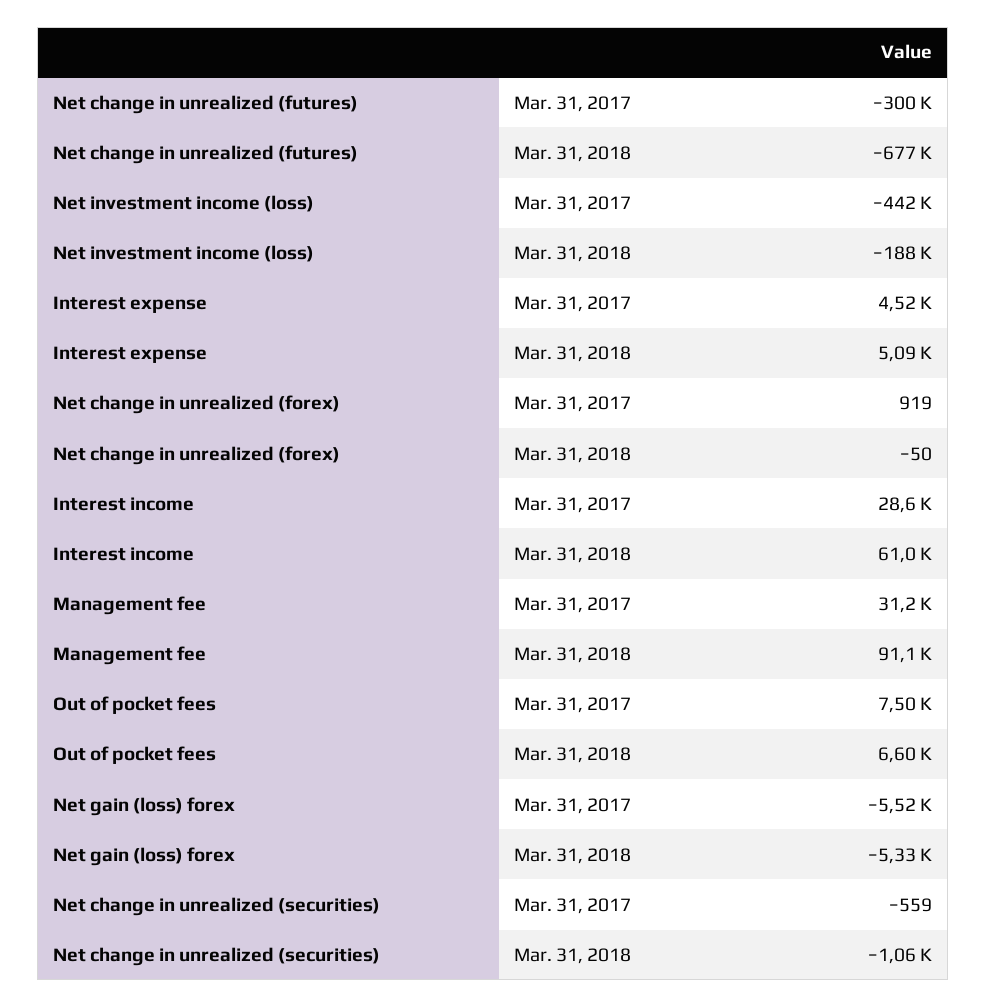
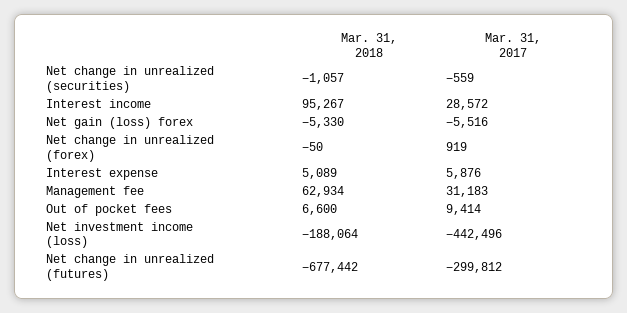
  {
    "Net change in unrealized (futures)": {
      "Mar. 31, 2017": -299812,
      "Mar. 31, 2018": -677442
    },
    "Net investment income (loss)": {
      "Mar. 31, 2017": -442496,
      "Mar. 31, 2018": -188064
    },
    "Interest expense": {
-     "Mar. 31, 2017": 4520,
+     "Mar. 31, 2017": 5876,
      "Mar. 31, 2018": 5089
    },
    "Net change in unrealized (forex)": {
      "Mar. 31, 2017": 919,
      "Mar. 31, 2018": -50
    },
    "Interest income": {
      "Mar. 31, 2017": 28572,
-     "Mar. 31, 2018": 61000
+     "Mar. 31, 2018": 95267
    },
    "Management fee": {
      "Mar. 31, 2017": 31183,
-     "Mar. 31, 2018": 91100
+     "Mar. 31, 2018": 62934
    },
    "Out of pocket fees": {
-     "Mar. 31, 2017": 7500,
+     "Mar. 31, 2017": 9414,
      "Mar. 31, 2018": 6600
    },
    "Net gain (loss) forex": {
      "Mar. 31, 2017": -5516,
      "Mar. 31, 2018": -5330
    },
    "Net change in unrealized (securities)": {
      "Mar. 31, 2017": -559,
      "Mar. 31, 2018": -1057
    }
  }

